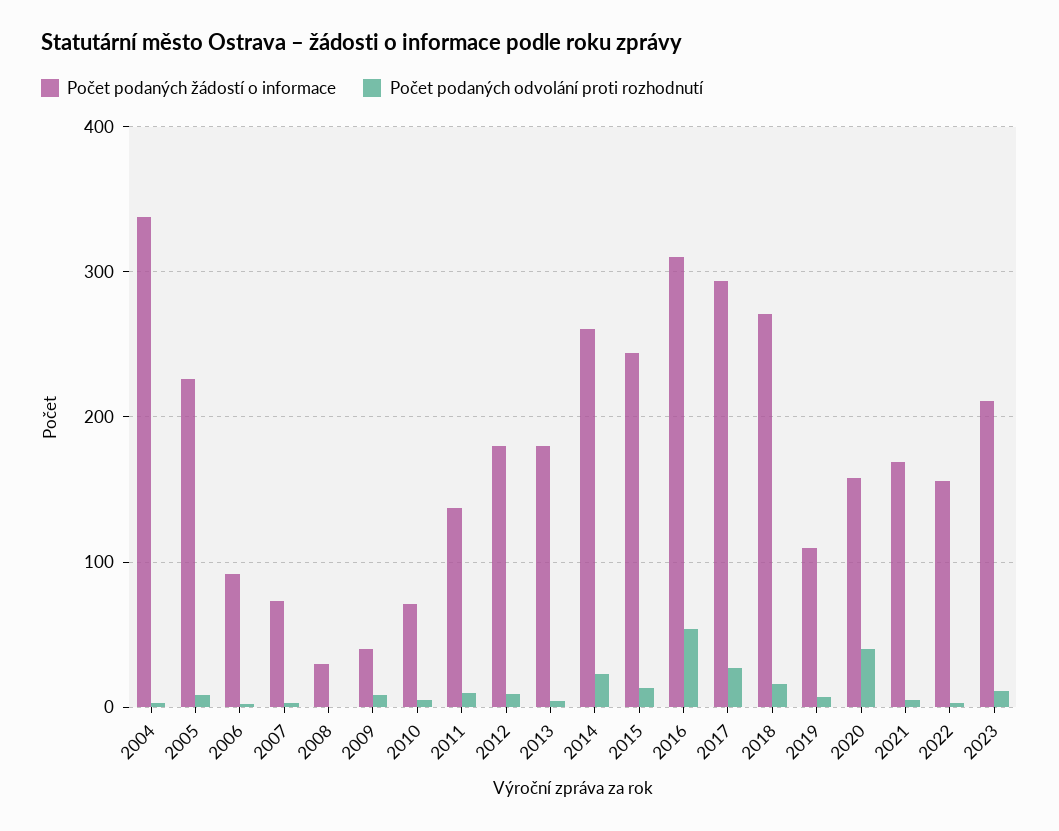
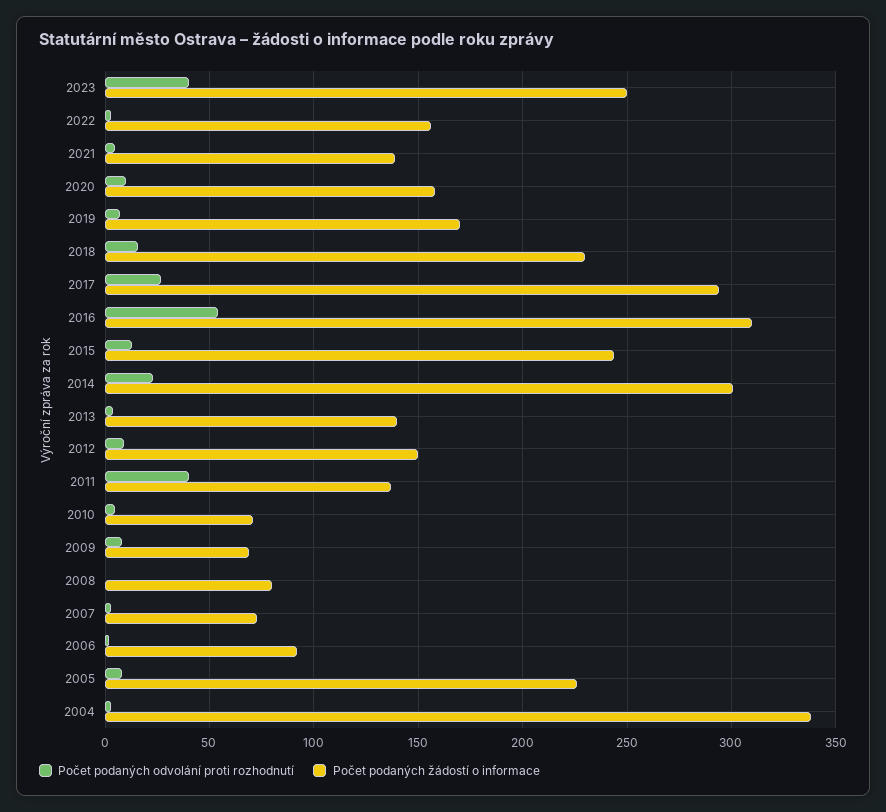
  {
    "Počet podaných žádostí o informace": {
      "2004": 340,
      "2005": 225,
      "2006": 90,
      "2007": 75,
-     "2008": 30,
+     "2008": 80,
-     "2009": 40,
+     "2009": 70,
      "2010": 70,
      "2011": 135,
-     "2012": 180,
+     "2012": 150,
-     "2013": 180,
+     "2013": 140,
-     "2014": 260,
+     "2014": 300,
      "2015": 245,
      "2016": 310,
      "2017": 295,
-     "2018": 270,
+     "2018": 230,
-     "2019": 110,
+     "2019": 170,
      "2020": 160,
-     "2021": 170,
+     "2021": 140,
      "2022": 155,
-     "2023": 210
+     "2023": 250
    },
    "Počet podaných odvolání proti rozhodnutí": {
      "2004": 5,
      "2005": 10,
      "2006": 0,
      "2007": 5,
      "2008": 0,
      "2009": 10,
      "2010": 5,
-     "2011": 10,
+     "2011": 40,
      "2012": 10,
      "2013": 5,
      "2014": 25,
      "2015": 15,
      "2016": 55,
      "2017": 25,
      "2018": 15,
      "2019": 5,
-     "2020": 40,
+     "2020": 10,
      "2021": 5,
      "2022": 5,
-     "2023": 10
+     "2023": 40
    }
  }

